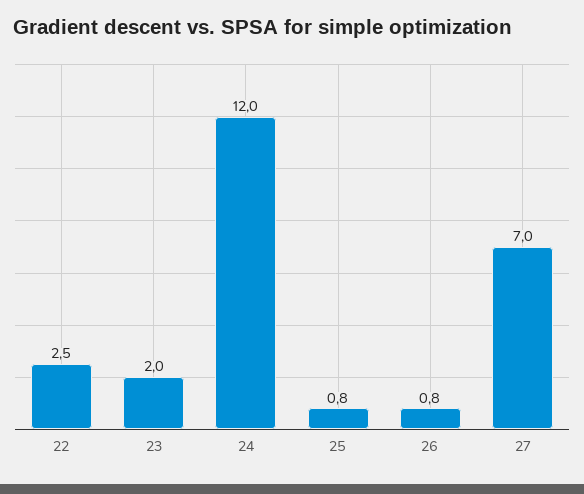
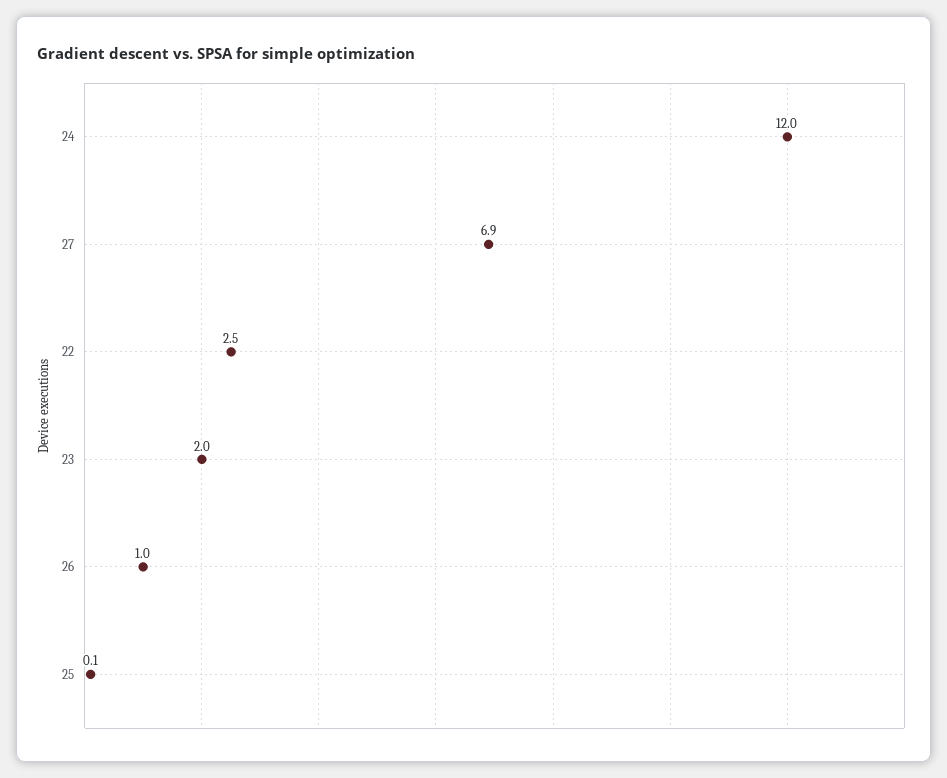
  {
    "22": 2.5,
    "23": 2,
    "24": 12,
-   "25": 0.8,
+   "25": 0.1,
-   "26": 0.8,
+   "26": 1,
-   "27": 7
+   "27": 6.9
  }

